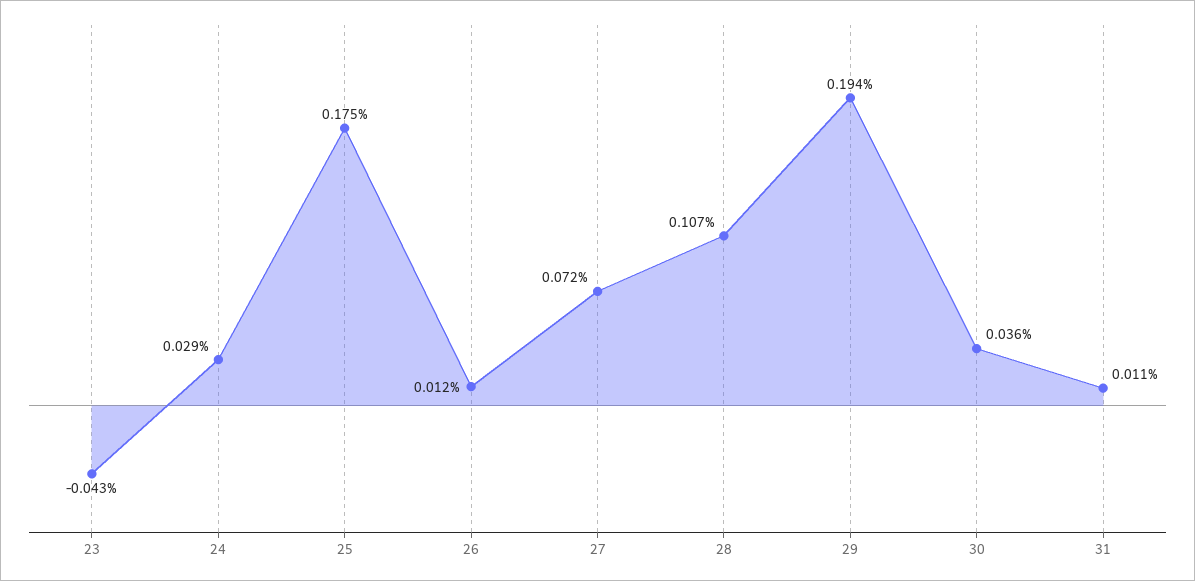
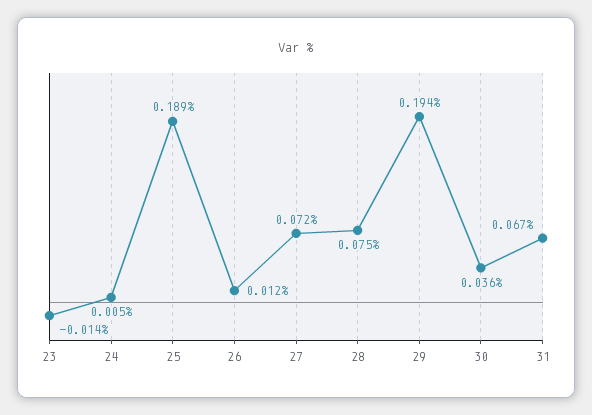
  {
-   "23": -0.043,
+   "23": -0.014,
-   "24": 0.029,
+   "24": 0.005,
-   "25": 0.175,
+   "25": 0.189,
    "26": 0.012,
    "27": 0.072,
-   "28": 0.107,
+   "28": 0.075,
    "29": 0.194,
    "30": 0.036,
-   "31": 0.011
+   "31": 0.067
  }

